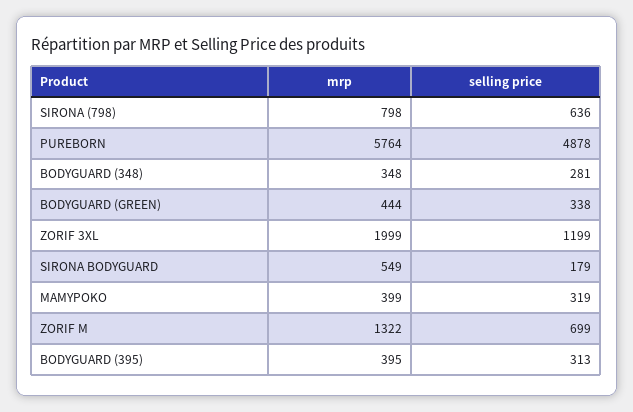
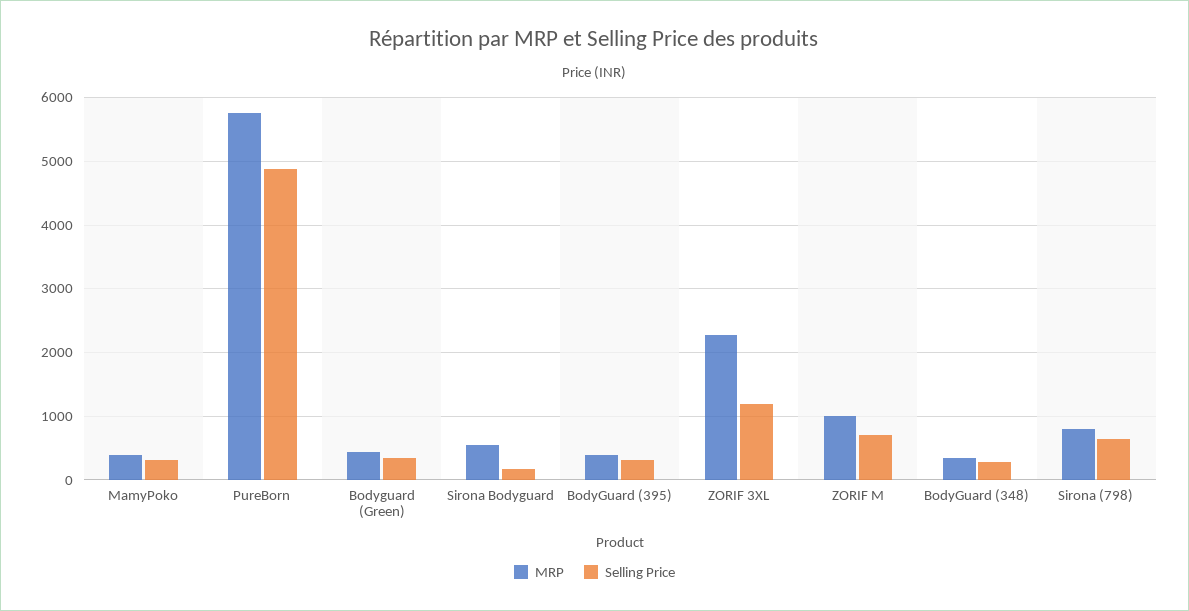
  {
    "mrp": {
      "SIRONA (798)": 798,
      "PUREBORN": 5764,
      "BODYGUARD (348)": 348,
      "BODYGUARD (GREEN)": 444,
-     "ZORIF 3XL": 1999,
+     "ZORIF 3XL": 2300,
      "SIRONA BODYGUARD": 549,
      "MAMYPOKO": 399,
-     "ZORIF M": 1322,
+     "ZORIF M": 1000,
      "BODYGUARD (395)": 395
    },
    "selling price": {
      "SIRONA (798)": 636,
      "PUREBORN": 4878,
      "BODYGUARD (348)": 281,
      "BODYGUARD (GREEN)": 338,
      "ZORIF 3XL": 1199,
      "SIRONA BODYGUARD": 179,
      "MAMYPOKO": 319,
      "ZORIF M": 699,
      "BODYGUARD (395)": 313
    }
  }

